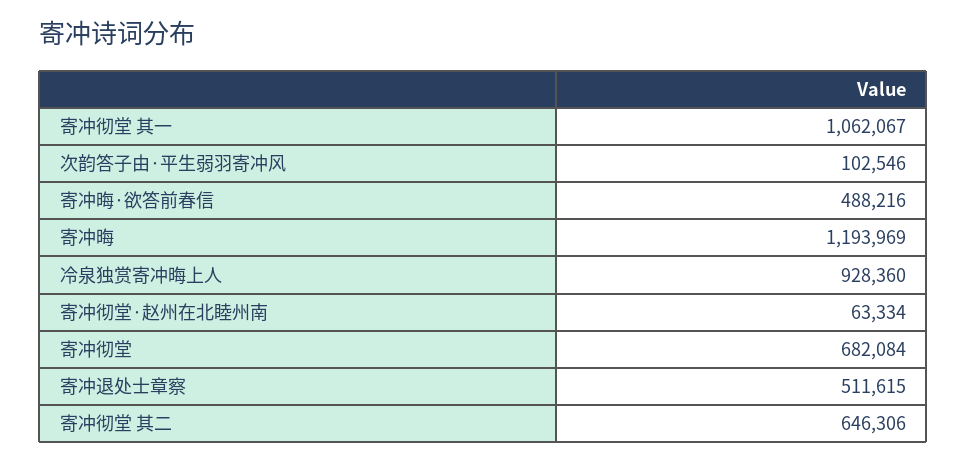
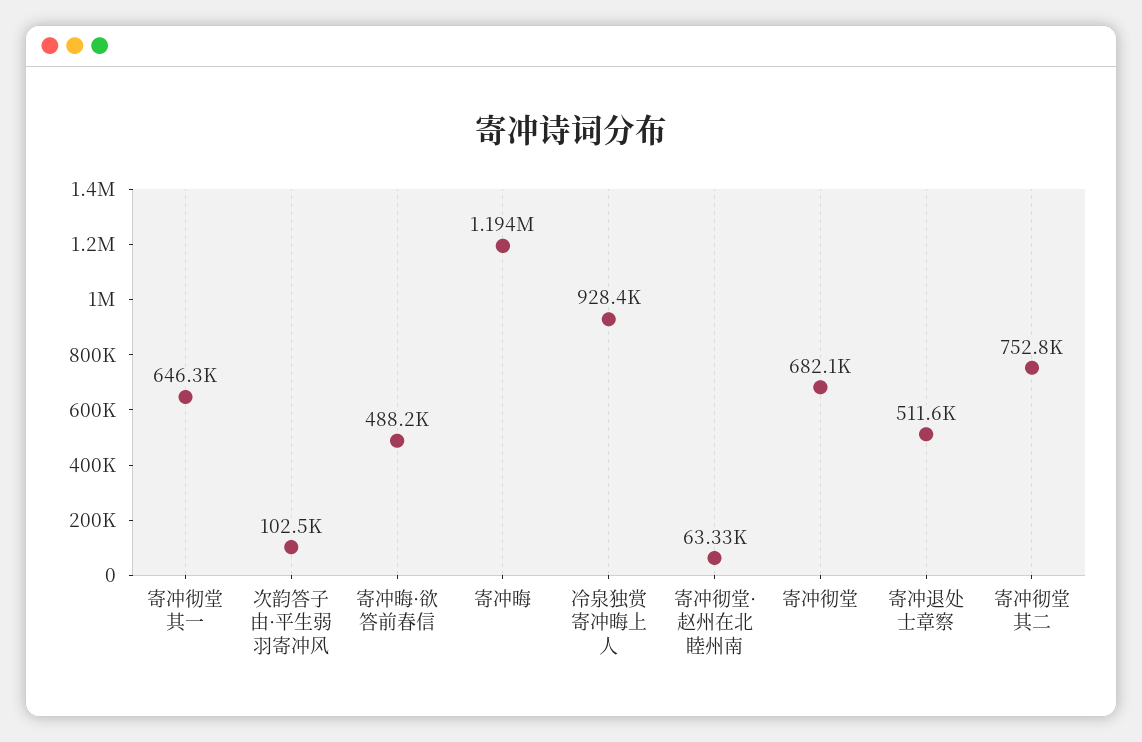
  {
-   "寄冲彻堂 其一": 1062067,
+   "寄冲彻堂 其一": 646300,
    "次韵答子由·平生弱羽寄冲风": 102546,
    "寄冲晦·欲答前春信": 488216,
    "寄冲晦": 1193969,
    "冷泉独赏寄冲晦上人": 928360,
    "寄冲彻堂·赵州在北睦州南": 63334,
    "寄冲彻堂": 682084,
    "寄冲退处士章察": 511615,
-   "寄冲彻堂 其二": 646306
+   "寄冲彻堂 其二": 752800
  }

